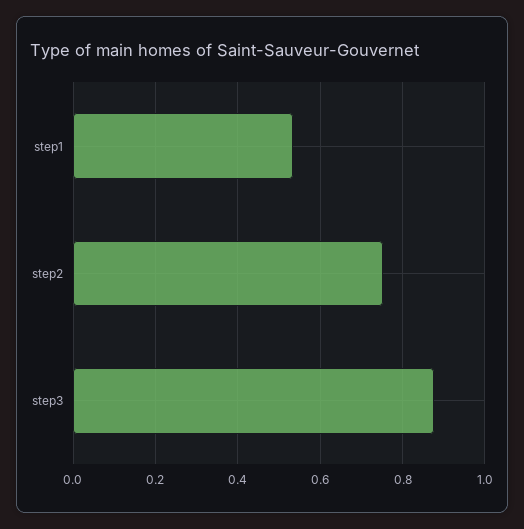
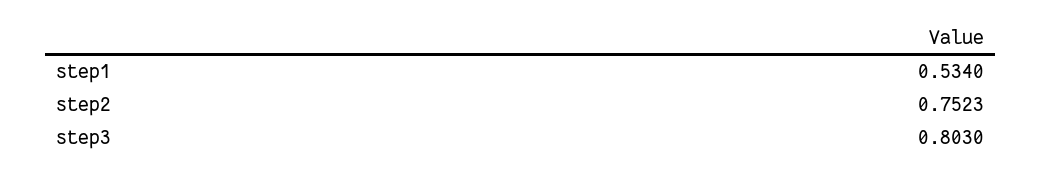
  {
    "step1": 0.534,
    "step2": 0.7523,
-   "step3": 0.88
+   "step3": 0.803
  }

